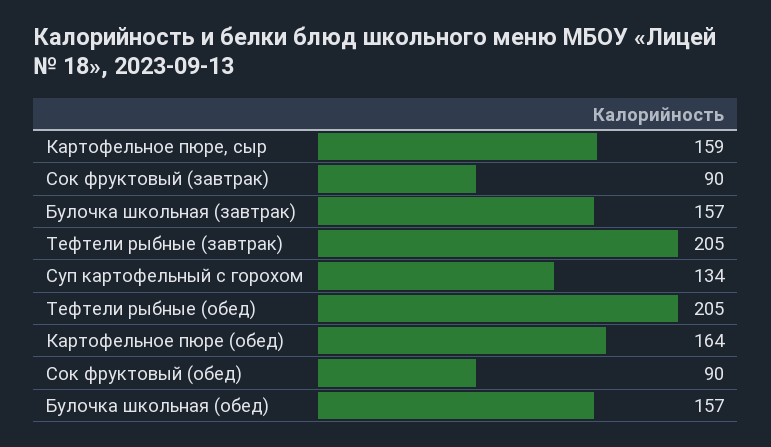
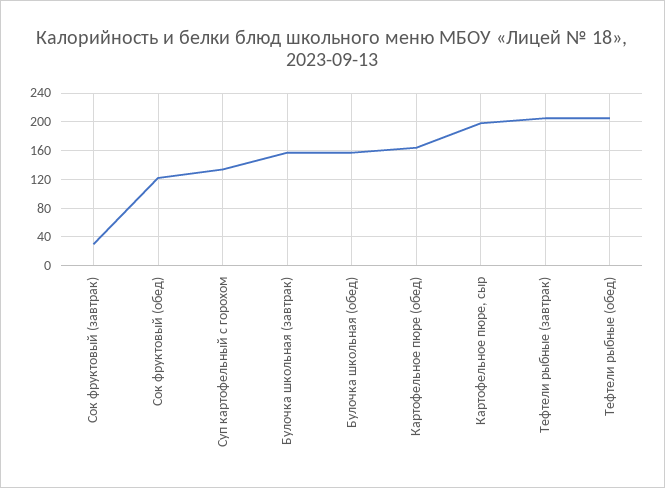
  {
-   "Картофельное пюре, сыр": 159,
+   "Картофельное пюре, сыр": 200,
-   "Сок фруктовый (завтрак)": 90,
+   "Сок фруктовый (завтрак)": 30,
    "Булочка школьная (завтрак)": 157,
    "Тефтели рыбные (завтрак)": 205,
    "Суп картофельный с горохом": 134,
    "Тефтели рыбные (обед)": 205,
    "Картофельное пюре (обед)": 164,
-   "Сок фруктовый (обед)": 90,
+   "Сок фруктовый (обед)": 120,
    "Булочка школьная (обед)": 157
  }

